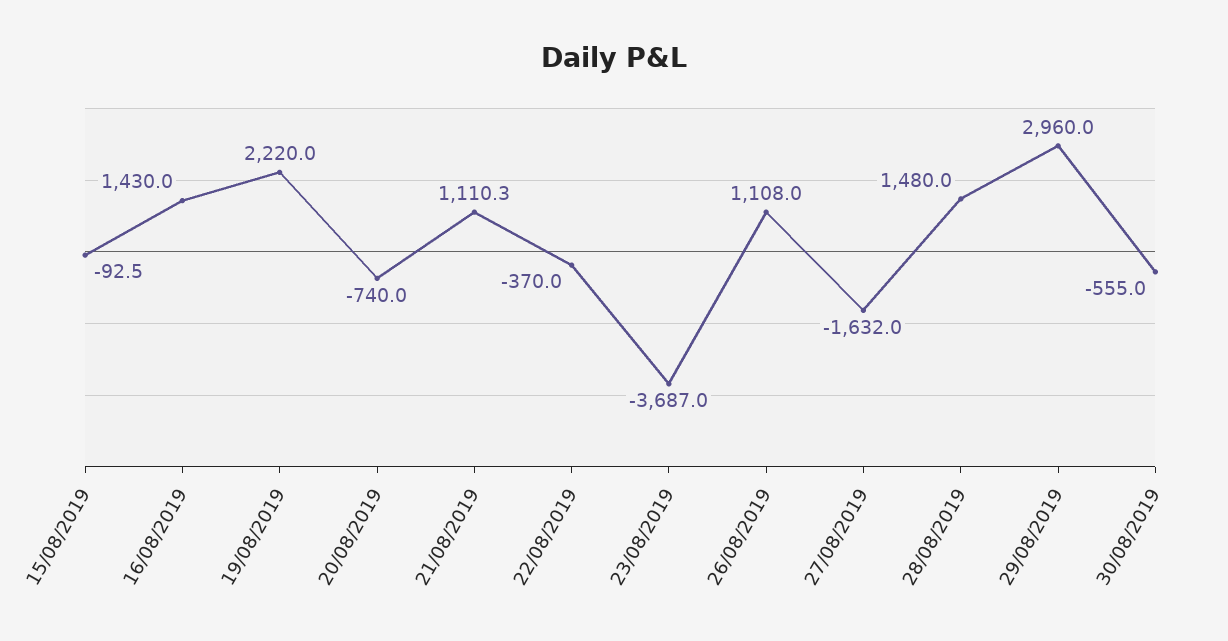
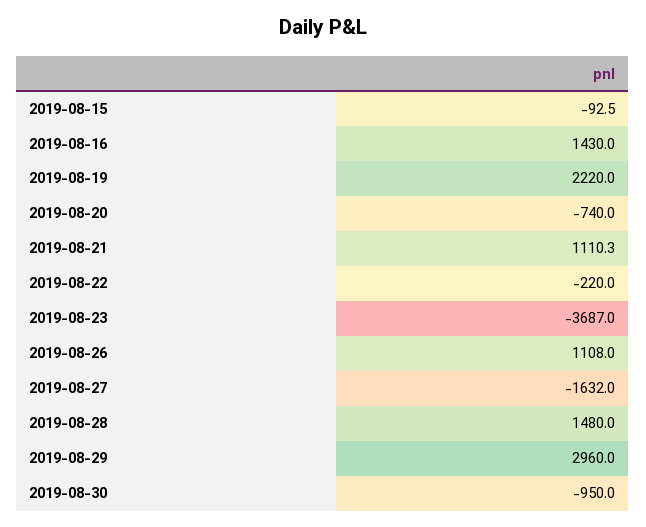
  {
    "15/08/2019": -92.5,
    "16/08/2019": 1430,
    "19/08/2019": 2220,
    "20/08/2019": -740,
    "21/08/2019": 1110.3,
-   "22/08/2019": -370,
+   "22/08/2019": -220,
    "23/08/2019": -3687,
    "26/08/2019": 1108,
    "27/08/2019": -1632,
    "28/08/2019": 1480,
    "29/08/2019": 2960,
-   "30/08/2019": -555
+   "30/08/2019": -950
  }

